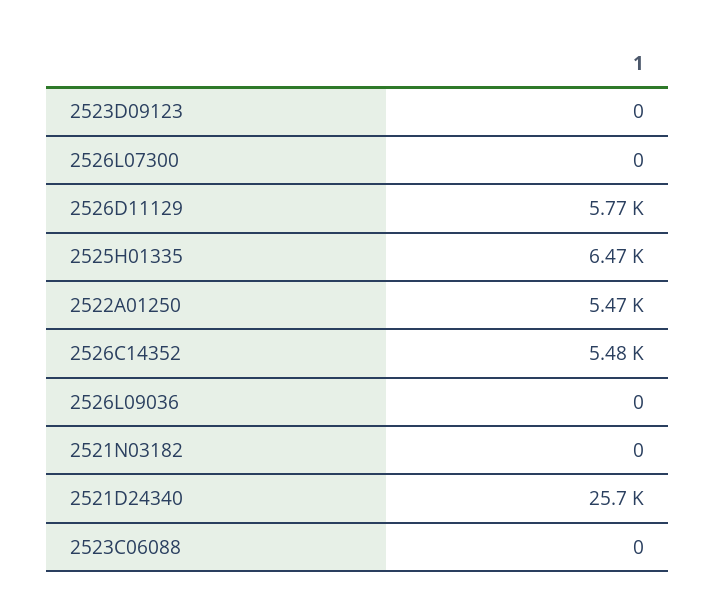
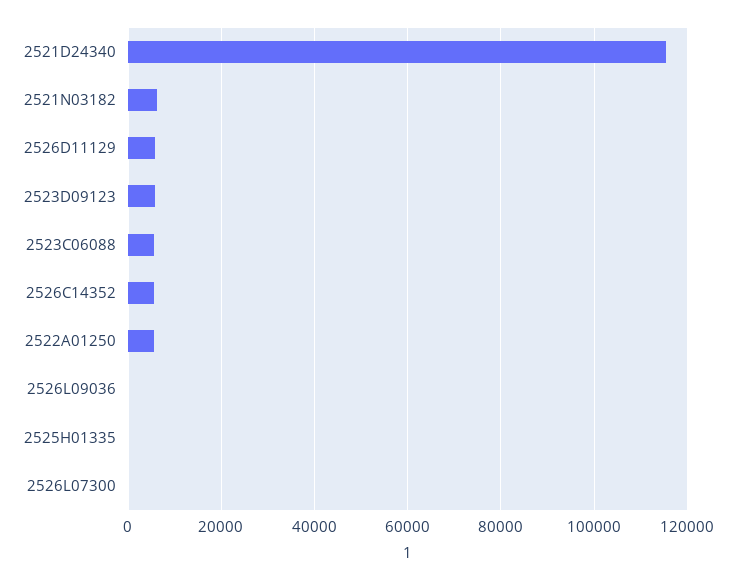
  {
-   "2523D09123": 0,
+   "2523D09123": 6000,
    "2526L07300": 0,
    "2526D11129": 5770,
-   "2525H01335": 6470,
+   "2525H01335": 0,
    "2522A01250": 5470,
    "2526C14352": 5480,
    "2526L09036": 0,
-   "2521N03182": 0,
+   "2521N03182": 6000,
-   "2521D24340": 25700,
+   "2521D24340": 116000,
-   "2523C06088": 0
+   "2523C06088": 6000
  }

